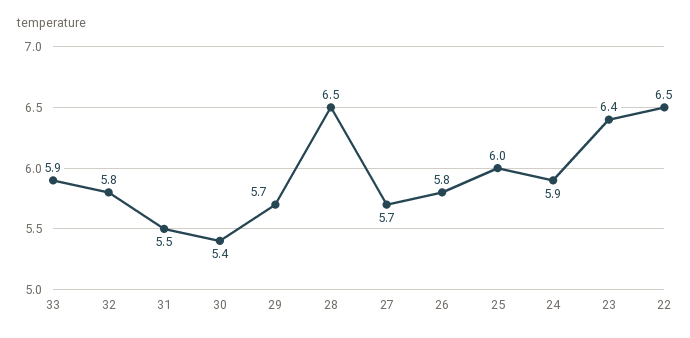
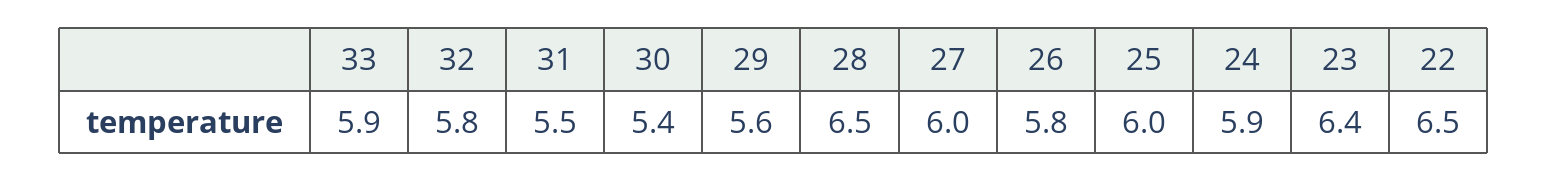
  {
    "33": 5.9,
    "32": 5.8,
    "31": 5.5,
    "30": 5.4,
-   "29": 5.7,
+   "29": 5.6,
    "28": 6.5,
-   "27": 5.7,
+   "27": 6,
    "26": 5.8,
    "25": 6,
    "24": 5.9,
    "23": 6.4,
    "22": 6.5
  }

